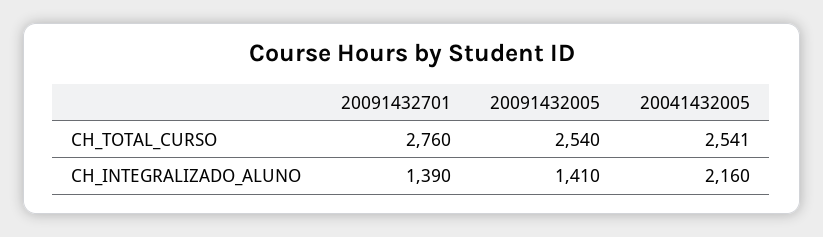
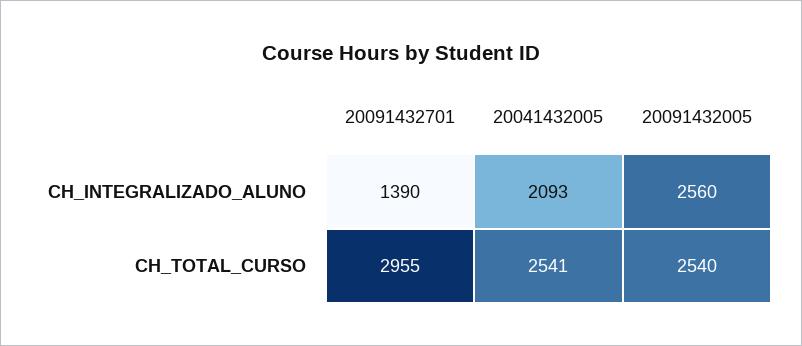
  {
    "20091432701": {
-     "CH_TOTAL_CURSO": 2760,
+     "CH_TOTAL_CURSO": 2955,
      "CH_INTEGRALIZADO_ALUNO": 1390
    },
    "20091432005": {
      "CH_TOTAL_CURSO": 2540,
-     "CH_INTEGRALIZADO_ALUNO": 1410
+     "CH_INTEGRALIZADO_ALUNO": 2560
    },
    "20041432005": {
      "CH_TOTAL_CURSO": 2541,
-     "CH_INTEGRALIZADO_ALUNO": 2160
+     "CH_INTEGRALIZADO_ALUNO": 2093
    }
  }

